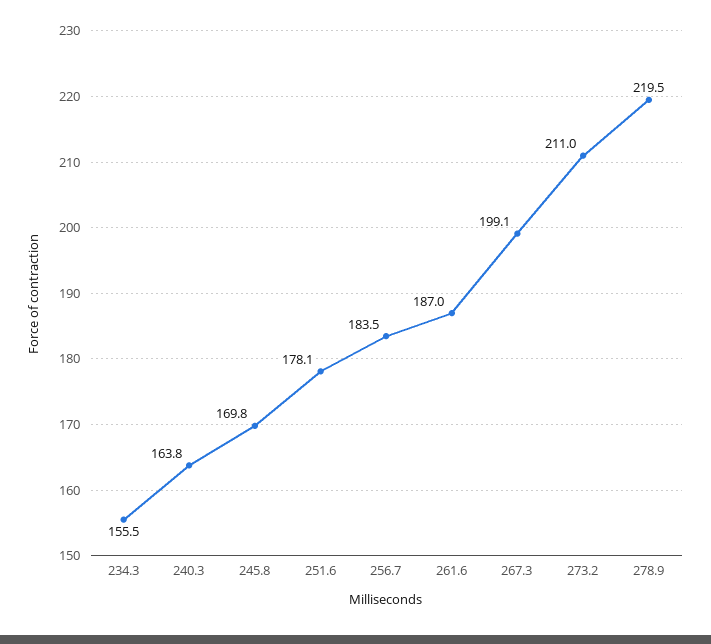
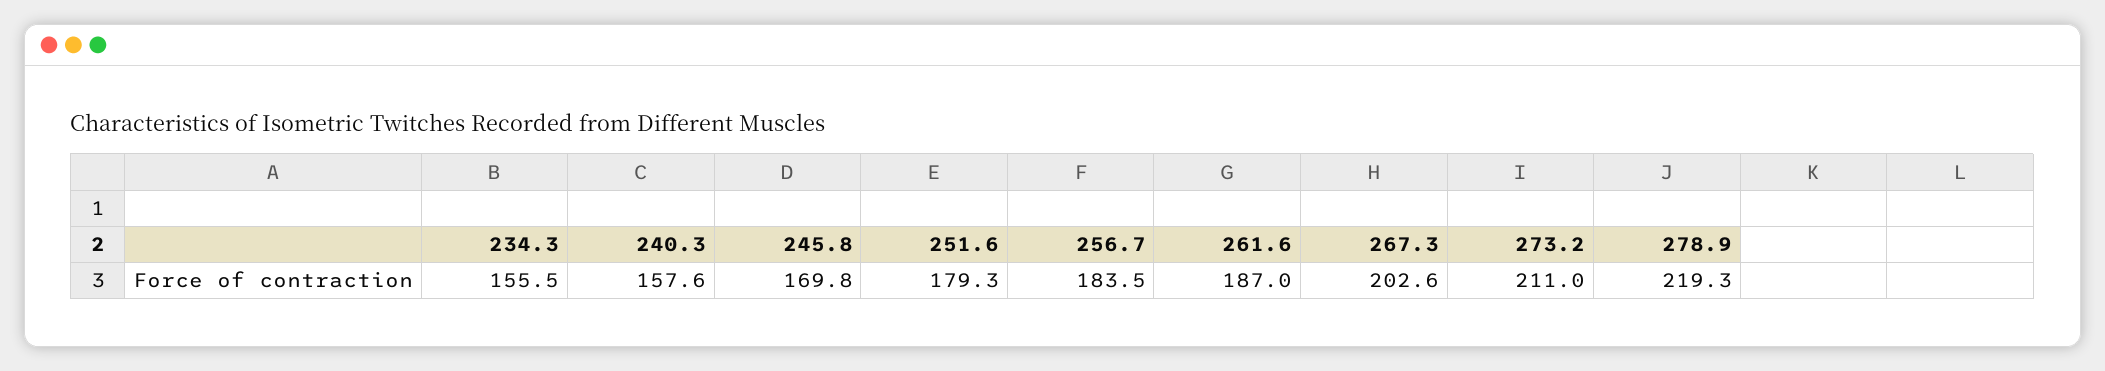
  {
    "234.3": 155.5,
-   "240.3": 163.8,
+   "240.3": 157.6,
    "245.8": 169.8,
-   "251.6": 178.1,
+   "251.6": 179.3,
    "256.7": 183.5,
    "261.6": 187,
-   "267.3": 199.1,
+   "267.3": 202.6,
    "273.2": 211,
-   "278.9": 219.5
+   "278.9": 219.3
  }

